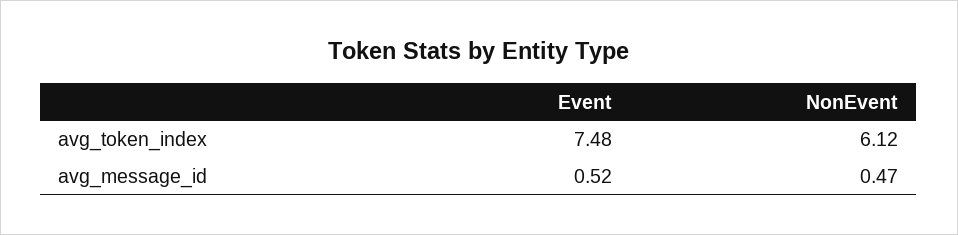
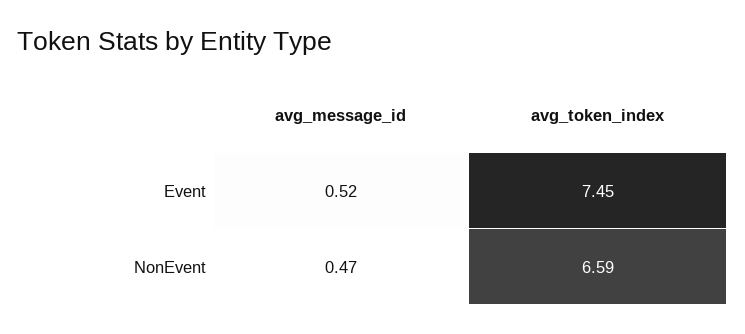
  {
    "Event": {
-     "avg_token_index": 7.48,
+     "avg_token_index": 7.45,
      "avg_message_id": 0.52
    },
    "NonEvent": {
-     "avg_token_index": 6.12,
+     "avg_token_index": 6.59,
      "avg_message_id": 0.47
    }
  }

